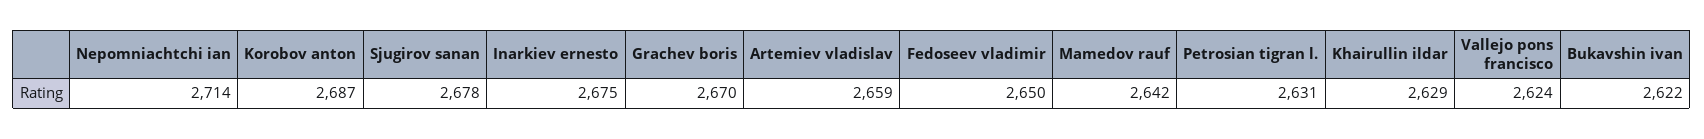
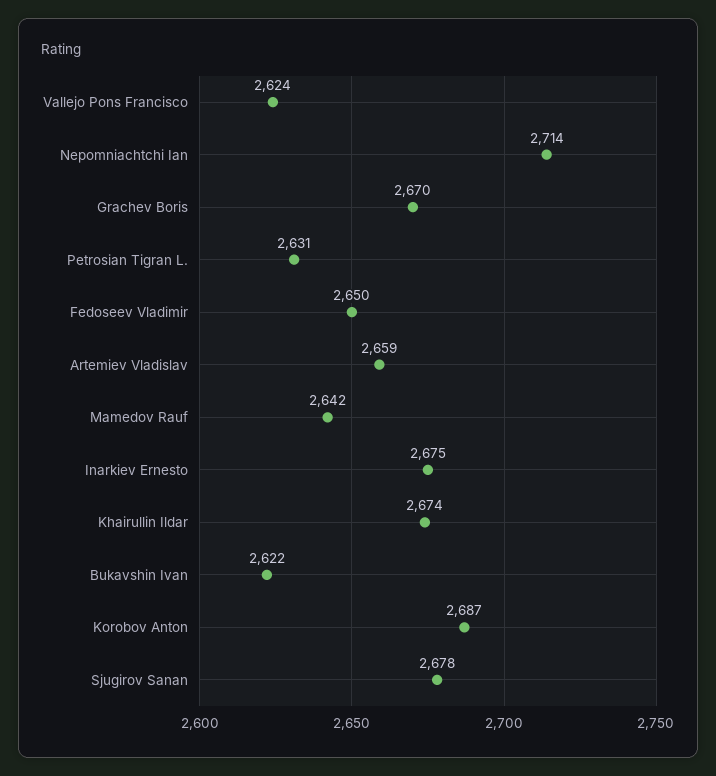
  {
    "Nepomniachtchi ian": 2714,
    "Korobov anton": 2687,
    "Sjugirov sanan": 2678,
    "Inarkiev ernesto": 2675,
    "Grachev boris": 2670,
    "Artemiev vladislav": 2659,
    "Fedoseev vladimir": 2650,
    "Mamedov rauf": 2642,
    "Petrosian tigran l.": 2631,
-   "Khairullin ildar": 2629,
+   "Khairullin ildar": 2674,
    "Vallejo pons francisco": 2624,
    "Bukavshin ivan": 2622
  }

